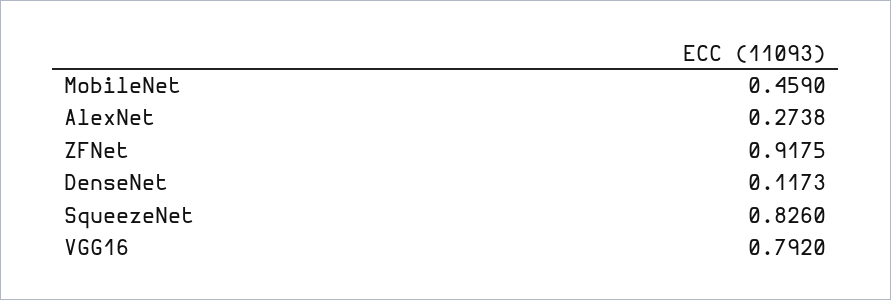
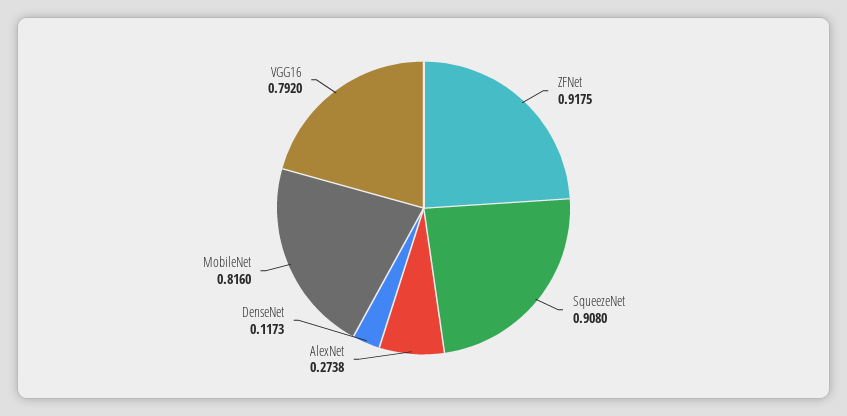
  {
-   "MobileNet": 0.459,
+   "MobileNet": 0.816,
    "AlexNet": 0.2738,
    "ZFNet": 0.9175,
    "DenseNet": 0.1173,
-   "SqueezeNet": 0.826,
+   "SqueezeNet": 0.908,
    "VGG16": 0.792
  }

